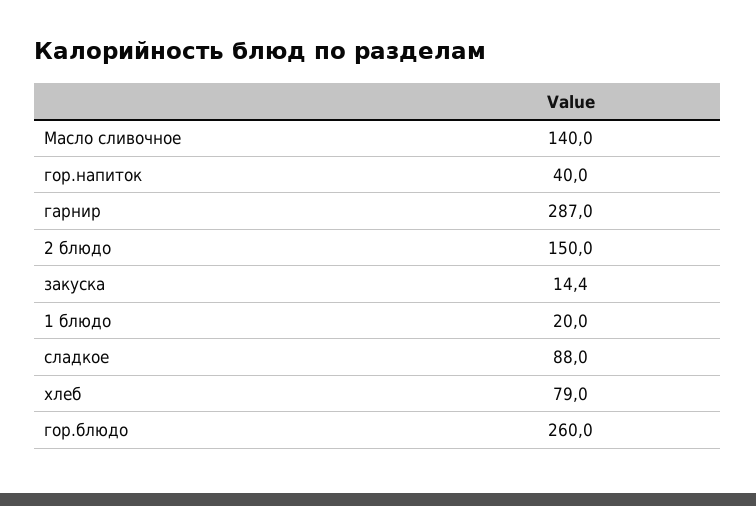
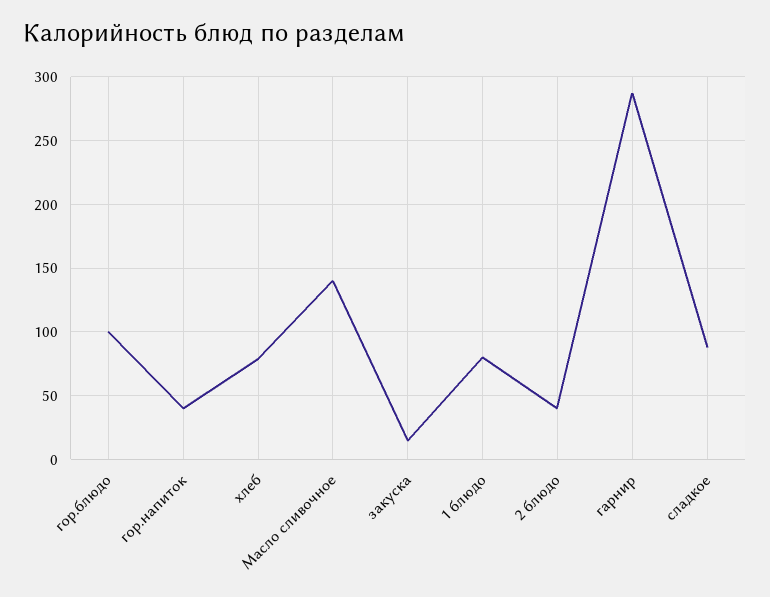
  {
    "Масло сливочное": 140,
    "гор.напиток": 40,
    "гарнир": 287,
-   "2 блюдо": 150,
+   "2 блюдо": 40,
    "закуска": 14.4,
-   "1 блюдо": 20,
+   "1 блюдо": 80,
    "сладкое": 88,
    "хлеб": 79,
-   "гор.блюдо": 260
+   "гор.блюдо": 100
  }

